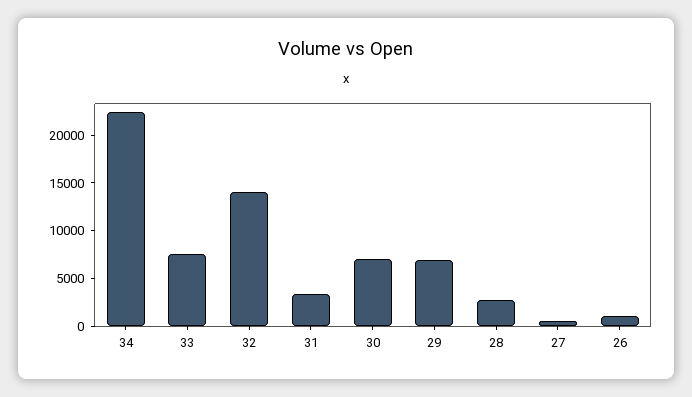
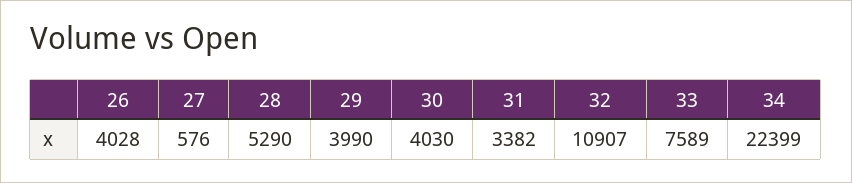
  {
    "34": 22399,
    "33": 7589,
-   "32": 14000,
+   "32": 10907,
    "31": 3382,
-   "30": 7000,
+   "30": 4030,
-   "29": 7000,
+   "29": 3990,
-   "28": 3000,
+   "28": 5290,
    "27": 576,
-   "26": 1000
+   "26": 4028
  }

